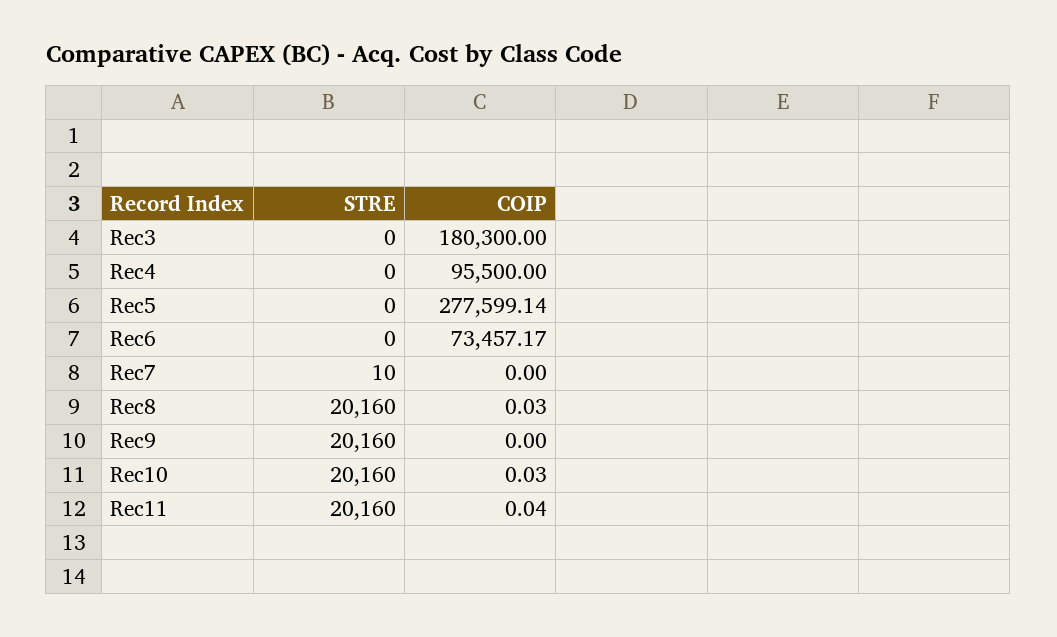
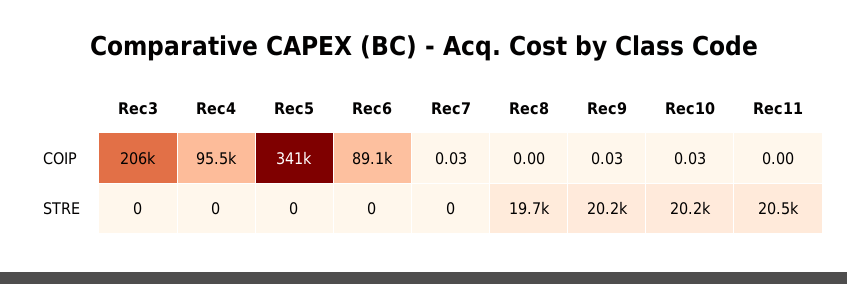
  {
    "STRE": {
      "Rec3": 0,
      "Rec4": 0,
      "Rec5": 0,
      "Rec6": 0,
-     "Rec7": 10,
+     "Rec7": 0,
-     "Rec8": 20160,
+     "Rec8": 19700,
      "Rec9": 20160,
      "Rec10": 20160,
-     "Rec11": 20160
+     "Rec11": 20500
    },
    "COIP": {
-     "Rec3": 180300,
+     "Rec3": 206000,
      "Rec4": 95500,
-     "Rec5": 277599.14,
+     "Rec5": 341000,
-     "Rec6": 73457.17,
+     "Rec6": 89100,
-     "Rec7": 0,
+     "Rec7": 0.03,
-     "Rec8": 0.03,
+     "Rec8": 0,
-     "Rec9": 0,
+     "Rec9": 0.03,
      "Rec10": 0.03,
-     "Rec11": 0.04
+     "Rec11": 0
    }
  }

